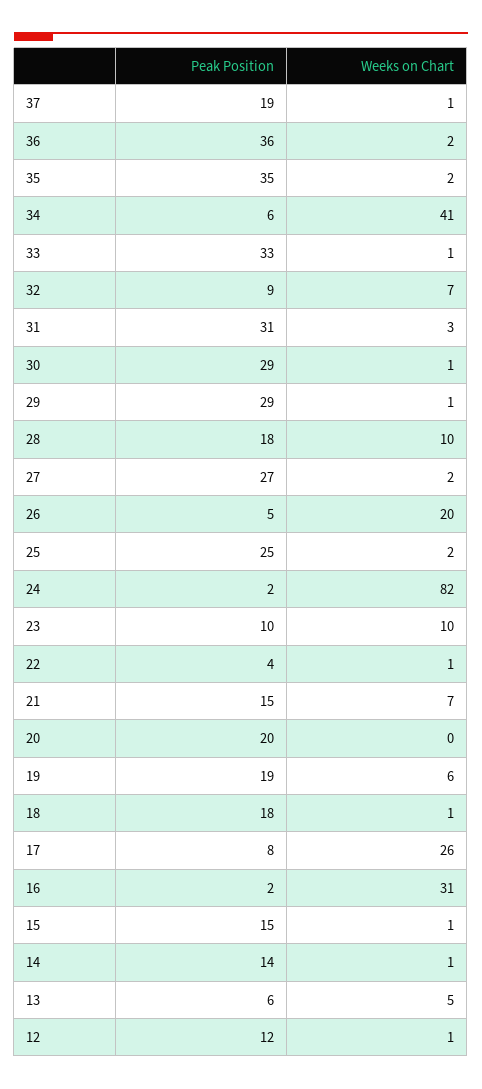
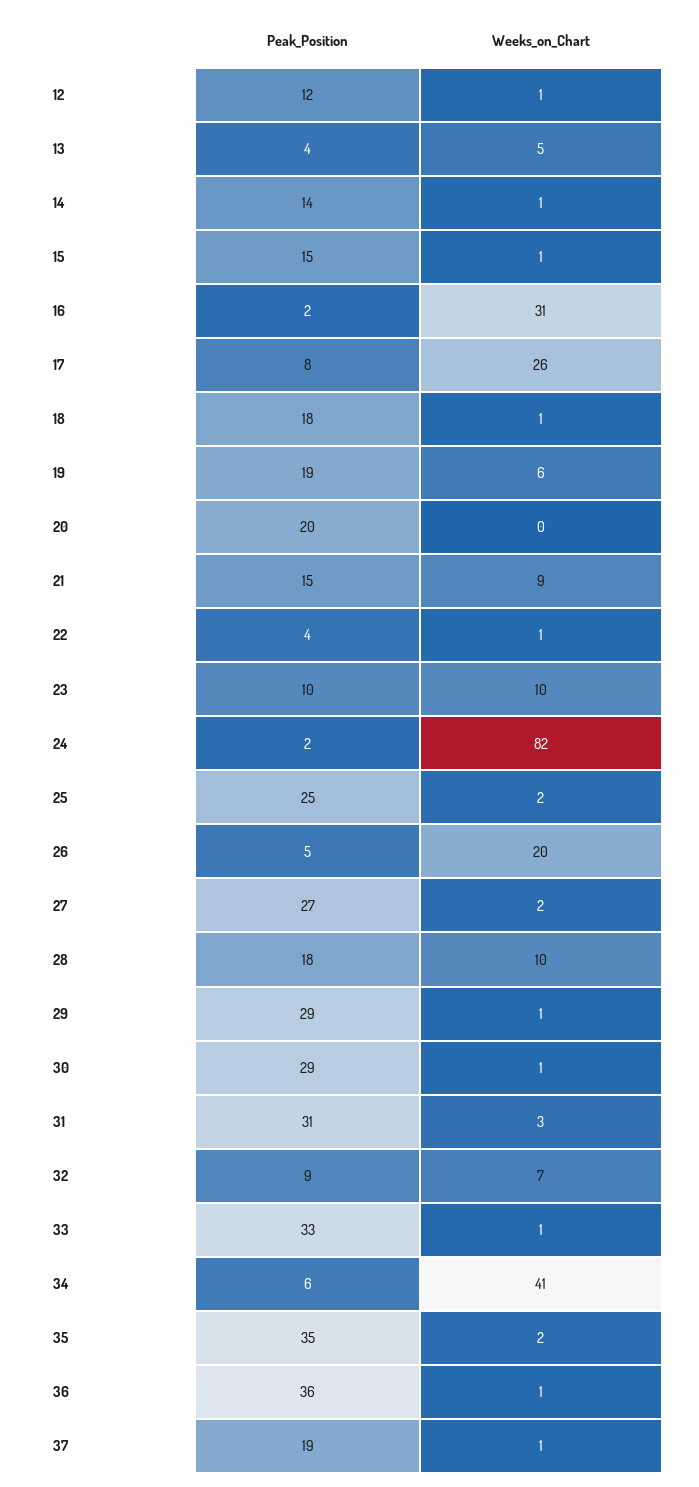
  {
    "Peak Position": {
      "37": 19,
      "36": 36,
      "35": 35,
      "34": 6,
      "33": 33,
      "32": 9,
      "31": 31,
      "30": 29,
      "29": 29,
      "28": 18,
      "27": 27,
      "26": 5,
      "25": 25,
      "24": 2,
      "23": 10,
      "22": 4,
      "21": 15,
      "20": 20,
      "19": 19,
      "18": 18,
      "17": 8,
      "16": 2,
      "15": 15,
      "14": 14,
-     "13": 6,
+     "13": 4,
      "12": 12
    },
    "Weeks on Chart": {
      "37": 1,
-     "36": 2,
+     "36": 1,
      "35": 2,
      "34": 41,
      "33": 1,
      "32": 7,
      "31": 3,
      "30": 1,
      "29": 1,
      "28": 10,
      "27": 2,
      "26": 20,
      "25": 2,
      "24": 82,
      "23": 10,
      "22": 1,
-     "21": 7,
+     "21": 9,
      "20": 0,
      "19": 6,
      "18": 1,
      "17": 26,
      "16": 31,
      "15": 1,
      "14": 1,
      "13": 5,
      "12": 1
    }
  }

